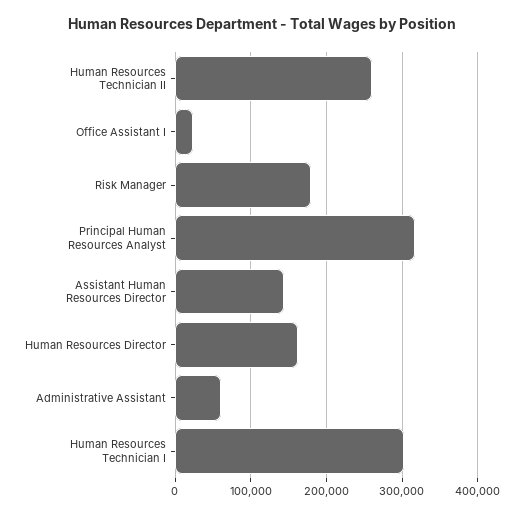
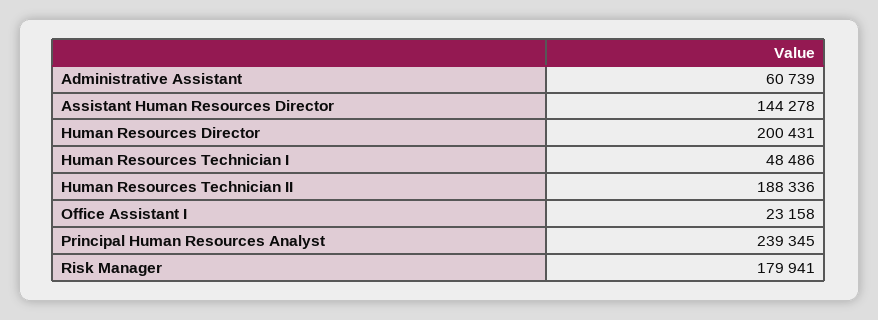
  {
-   "Human Resources Technician II": 260000,
+   "Human Resources Technician II": 188336,
    "Office Assistant I": 23158,
    "Risk Manager": 179941,
-   "Principal Human Resources Analyst": 320000,
+   "Principal Human Resources Analyst": 239345,
    "Assistant Human Resources Director": 144278,
-   "Human Resources Director": 160000,
+   "Human Resources Director": 200431,
    "Administrative Assistant": 60739,
-   "Human Resources Technician I": 300000
+   "Human Resources Technician I": 48486
  }

